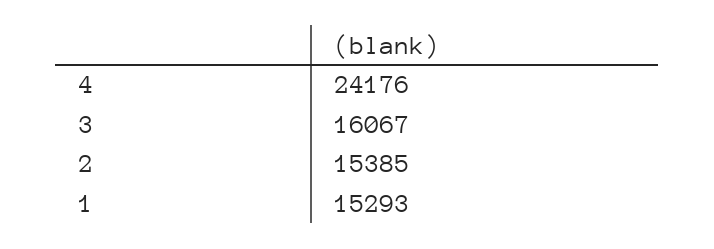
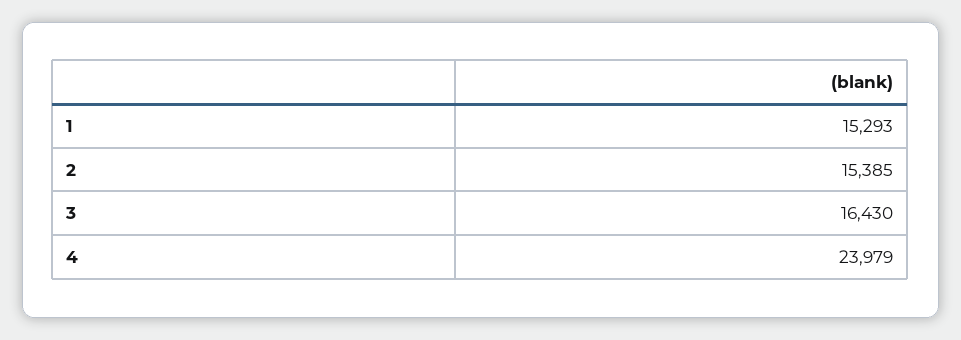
  {
-   "4": 24176,
+   "4": 23979,
-   "3": 16067,
+   "3": 16430,
    "2": 15385,
    "1": 15293
  }

